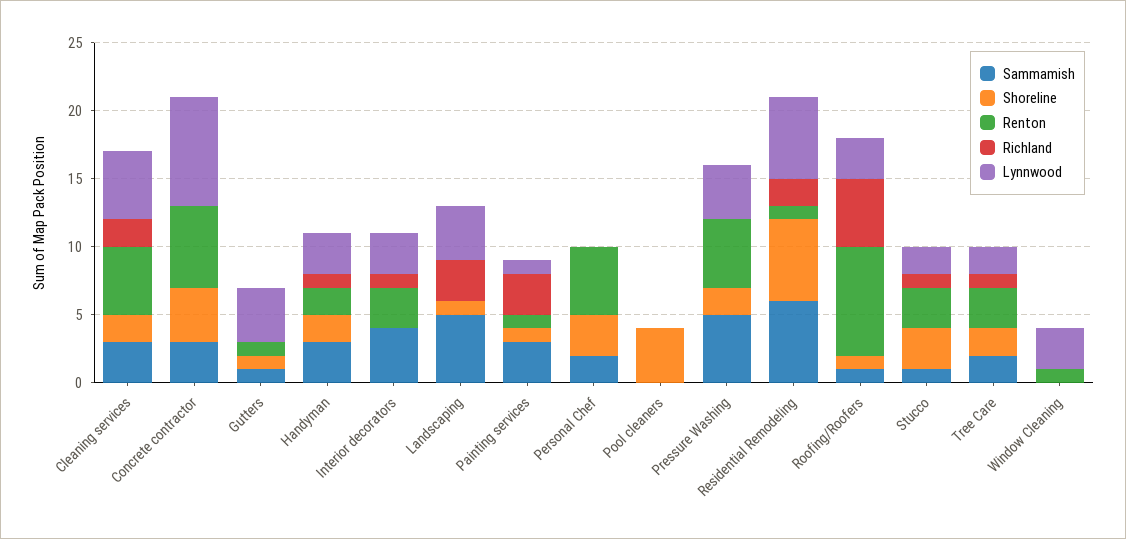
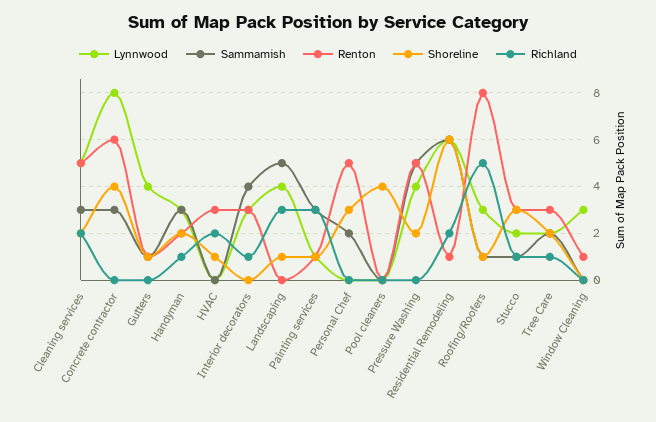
  {
    "Sammamish": {
      "Cleaning services": 3,
      "Concrete contractor": 3,
      "Gutters": 1,
      "Handyman": 3,
      "Interior decorators": 4,
      "Landscaping": 5,
      "Painting services": 3,
      "Personal Chef": 2,
      "Pool cleaners": 0,
      "Pressure Washing": 5,
      "Residential Remodeling": 6,
      "Roofing/Roofers": 1,
      "Stucco": 1,
      "Tree Care": 2,
-     "Window Cleaning": 0
+     "Window Cleaning": 0,
+     "HVAC": 0
    },
    "Shoreline": {
      "Cleaning services": 2,
      "Concrete contractor": 4,
      "Gutters": 1,
      "Handyman": 2,
      "Interior decorators": 0,
      "Landscaping": 1,
      "Painting services": 1,
      "Personal Chef": 3,
      "Pool cleaners": 4,
      "Pressure Washing": 2,
      "Residential Remodeling": 6,
      "Roofing/Roofers": 1,
      "Stucco": 3,
      "Tree Care": 2,
-     "Window Cleaning": 0
+     "Window Cleaning": 0,
+     "HVAC": 1
    },
    "Renton": {
      "Cleaning services": 5,
      "Concrete contractor": 6,
      "Gutters": 1,
      "Handyman": 2,
      "Interior decorators": 3,
      "Landscaping": 0,
      "Painting services": 1,
      "Personal Chef": 5,
      "Pool cleaners": 0,
      "Pressure Washing": 5,
      "Residential Remodeling": 1,
      "Roofing/Roofers": 8,
      "Stucco": 3,
      "Tree Care": 3,
-     "Window Cleaning": 1
+     "Window Cleaning": 1,
+     "HVAC": 3
    },
    "Richland": {
      "Cleaning services": 2,
      "Concrete contractor": 0,
      "Gutters": 0,
      "Handyman": 1,
      "Interior decorators": 1,
      "Landscaping": 3,
      "Painting services": 3,
      "Personal Chef": 0,
      "Pool cleaners": 0,
      "Pressure Washing": 0,
      "Residential Remodeling": 2,
      "Roofing/Roofers": 5,
      "Stucco": 1,
      "Tree Care": 1,
-     "Window Cleaning": 0
+     "Window Cleaning": 0,
+     "HVAC": 2
    },
    "Lynnwood": {
      "Cleaning services": 5,
      "Concrete contractor": 8,
      "Gutters": 4,
      "Handyman": 3,
      "Interior decorators": 3,
      "Landscaping": 4,
      "Painting services": 1,
      "Personal Chef": 0,
      "Pool cleaners": 0,
      "Pressure Washing": 4,
      "Residential Remodeling": 6,
      "Roofing/Roofers": 3,
      "Stucco": 2,
      "Tree Care": 2,
-     "Window Cleaning": 3
+     "Window Cleaning": 3,
+     "HVAC": 0
    }
  }

